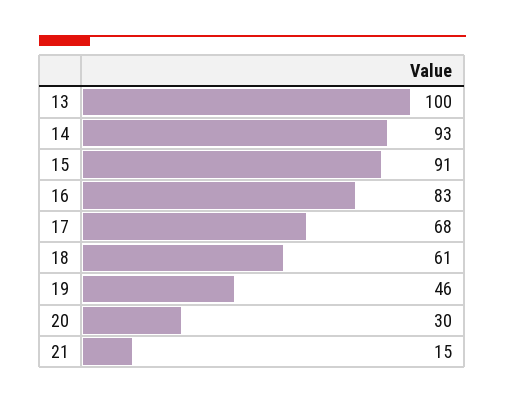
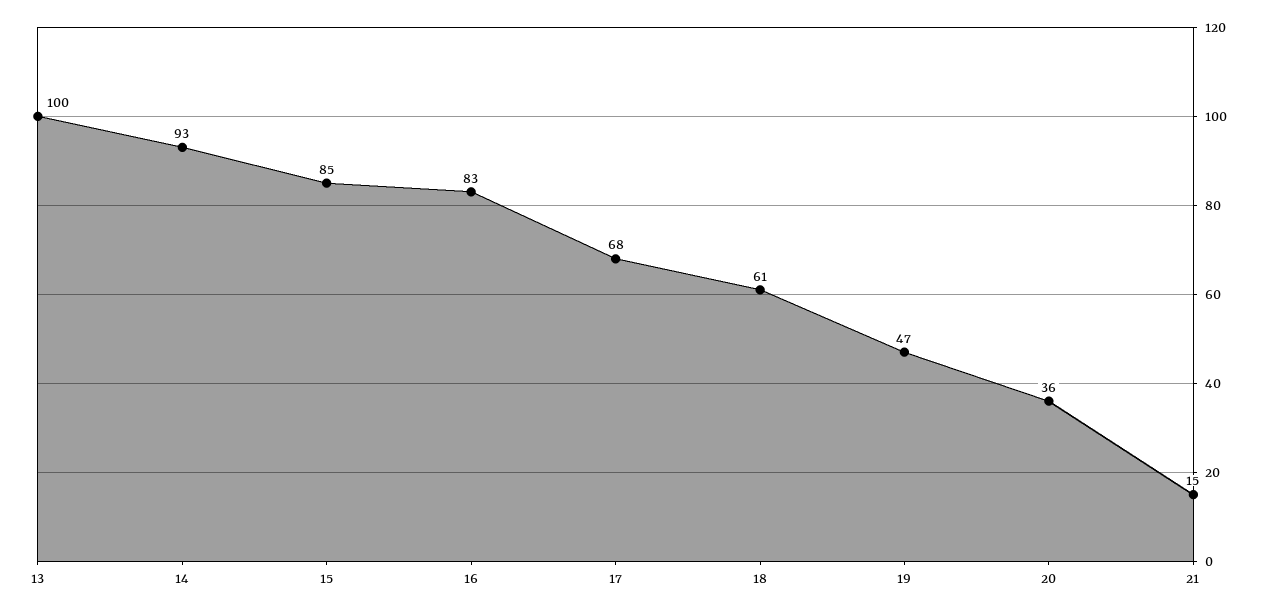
  {
    "13": 100,
    "14": 93,
-   "15": 91,
+   "15": 85,
    "16": 83,
    "17": 68,
    "18": 61,
-   "19": 46,
+   "19": 47,
-   "20": 30,
+   "20": 36,
    "21": 15
  }

